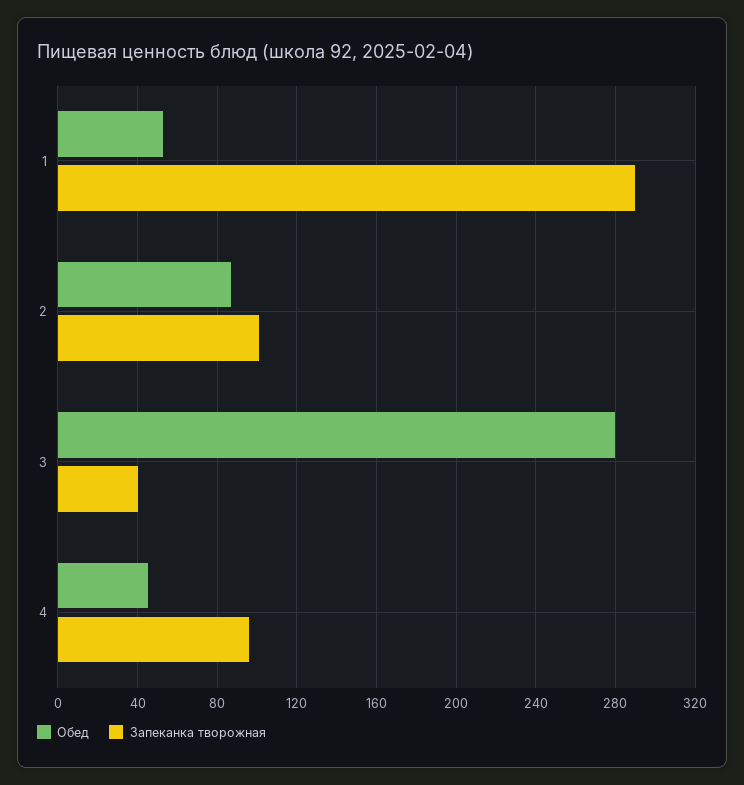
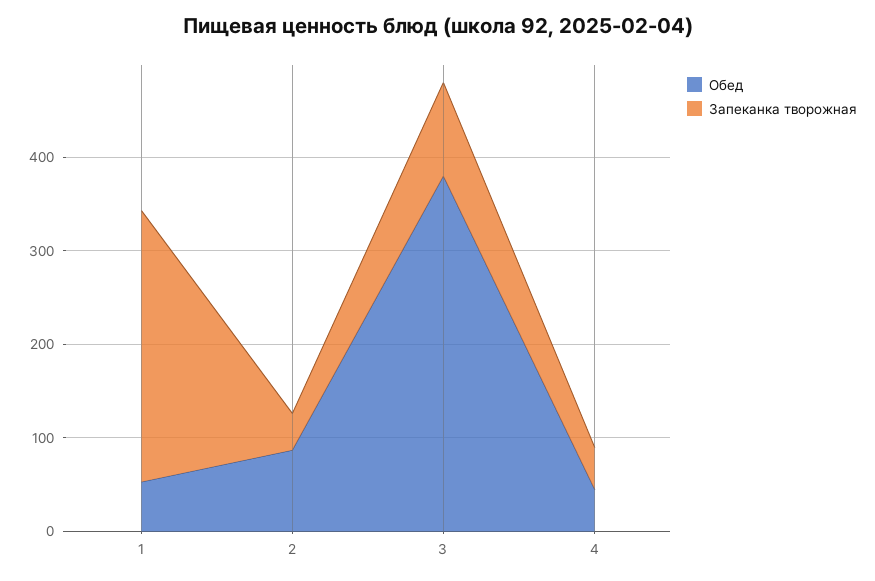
  {
    "Обед": {
      "1": 55,
      "2": 85,
-     "3": 280,
+     "3": 380,
      "4": 45
    },
    "Запеканка творожная": {
      "1": 290,
-     "2": 100,
+     "2": 40,
-     "3": 40,
+     "3": 100,
-     "4": 95
+     "4": 40
    }
  }

